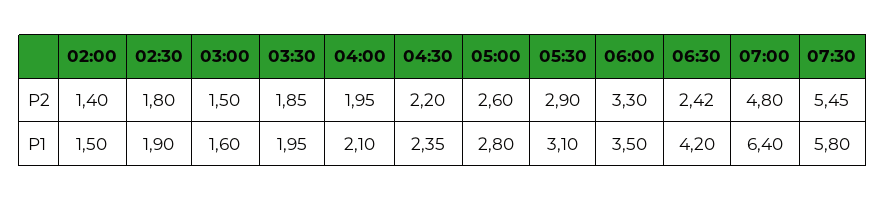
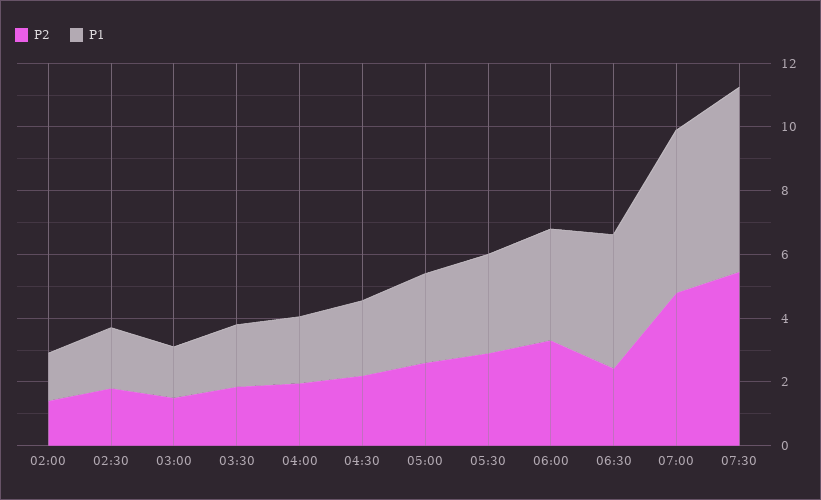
  {
    "P2": {
      "02:00": 1.4,
      "02:30": 1.8,
      "03:00": 1.5,
      "03:30": 1.85,
      "04:00": 1.95,
      "04:30": 2.2,
      "05:00": 2.6,
      "05:30": 2.9,
      "06:00": 3.3,
      "06:30": 2.42,
      "07:00": 4.8,
      "07:30": 5.45
    },
    "P1": {
      "02:00": 1.5,
      "02:30": 1.9,
      "03:00": 1.6,
      "03:30": 1.95,
      "04:00": 2.1,
      "04:30": 2.35,
      "05:00": 2.8,
      "05:30": 3.1,
      "06:00": 3.5,
      "06:30": 4.2,
-     "07:00": 6.4,
+     "07:00": 5,
      "07:30": 5.8
    }
  }

